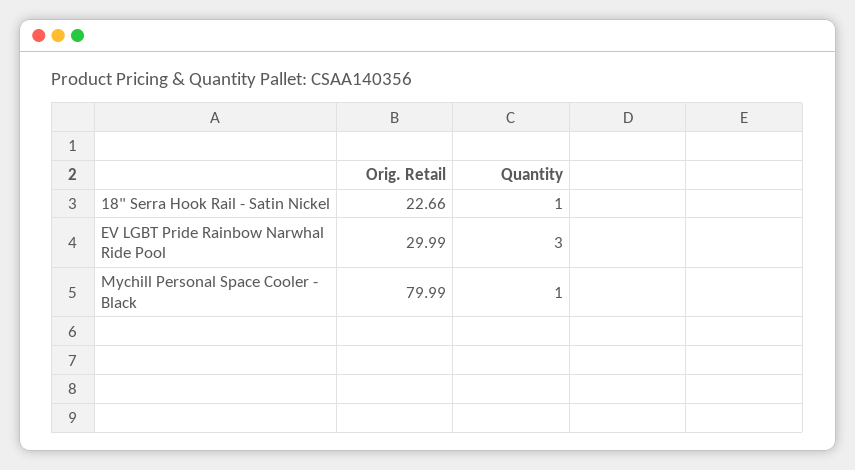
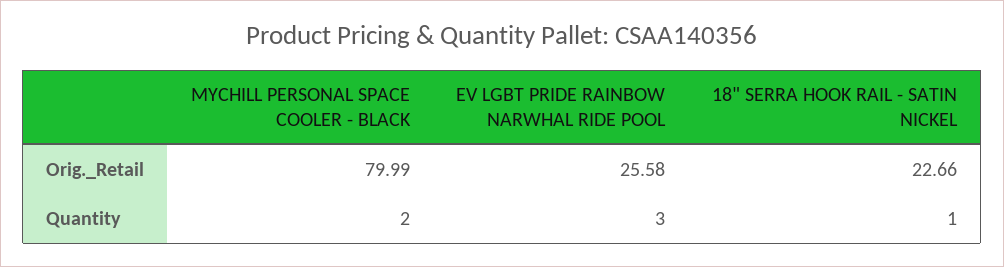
  {
    "Orig. Retail": {
      "18\" Serra Hook Rail - Satin Nickel": 22.66,
-     "EV LGBT Pride Rainbow Narwhal Ride Pool": 29.99,
+     "EV LGBT Pride Rainbow Narwhal Ride Pool": 25.58,
      "Mychill Personal Space Cooler - Black": 79.99
    },
    "Quantity": {
      "18\" Serra Hook Rail - Satin Nickel": 1,
      "EV LGBT Pride Rainbow Narwhal Ride Pool": 3,
-     "Mychill Personal Space Cooler - Black": 1
+     "Mychill Personal Space Cooler - Black": 2
    }
  }

